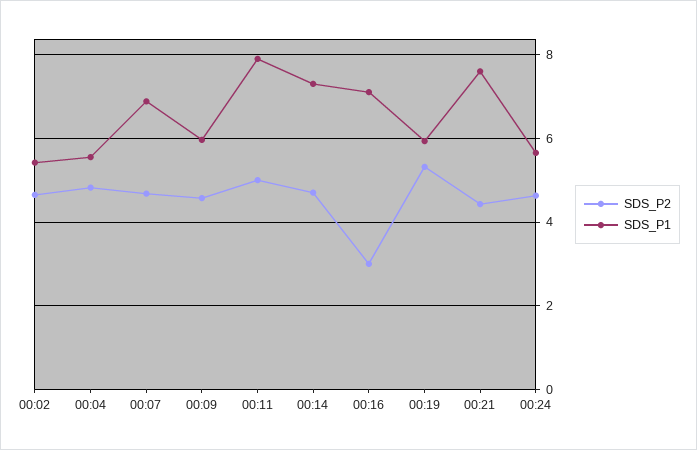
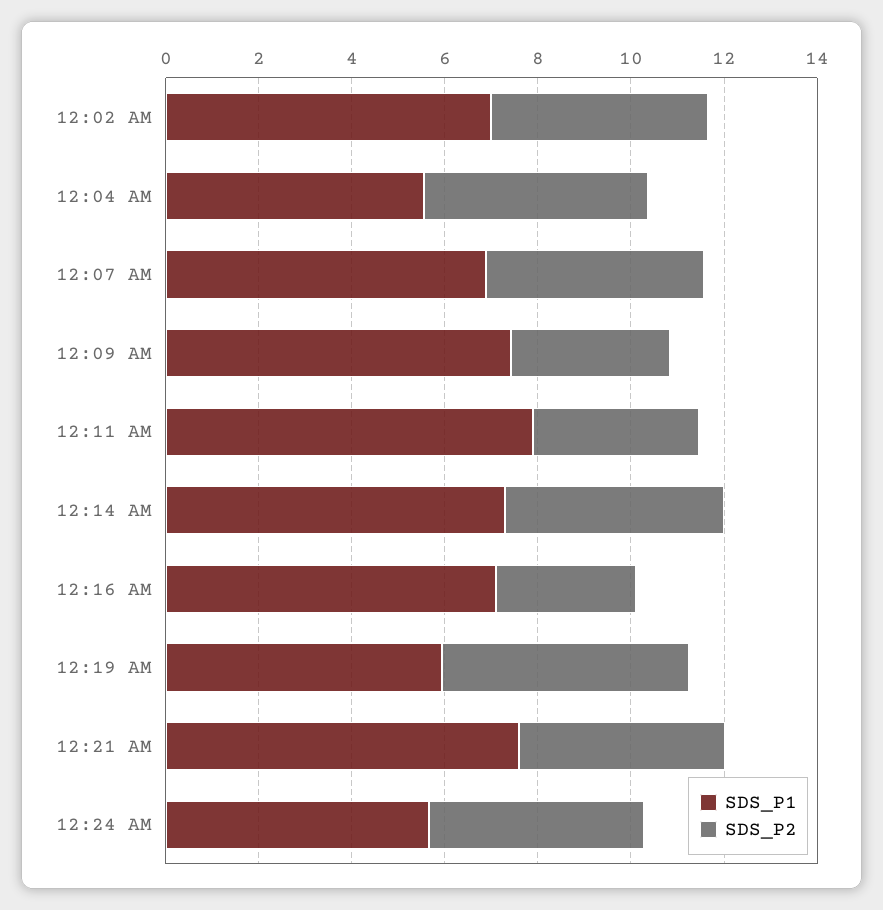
  {
    "SDS_P2": {
      "00:02": 4.6,
      "00:04": 4.8,
      "00:07": 4.6,
-     "00:09": 4.6,
+     "00:09": 3.5,
-     "00:11": 5,
+     "00:11": 3.5,
      "00:14": 4.8,
      "00:16": 3,
      "00:19": 5.4,
      "00:21": 4.4,
      "00:24": 4.6
    },
    "SDS_P1": {
-     "00:02": 5.4,
+     "00:02": 7,
      "00:04": 5.6,
      "00:07": 6.8,
-     "00:09": 6,
+     "00:09": 7.5,
      "00:11": 8,
      "00:14": 7.4,
      "00:16": 7.2,
      "00:19": 6,
      "00:21": 7.6,
      "00:24": 5.6
    }
  }

